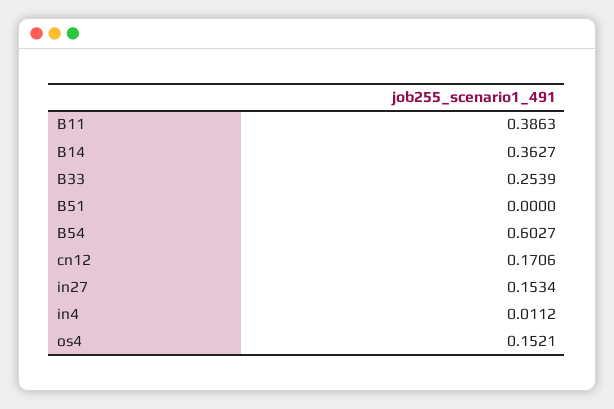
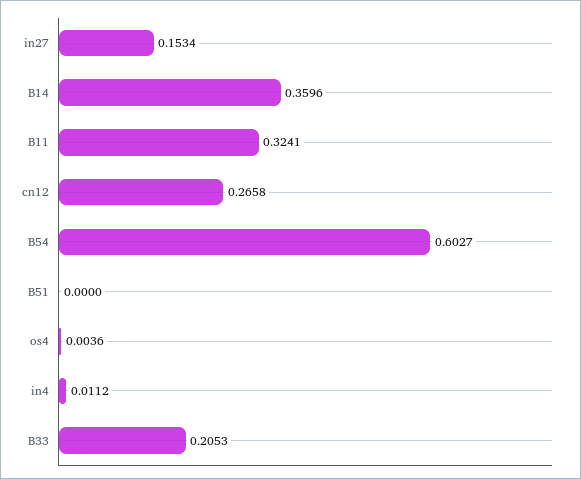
  {
-   "B11": 0.3863,
+   "B11": 0.3241,
-   "B14": 0.3627,
+   "B14": 0.3596,
-   "B33": 0.2539,
+   "B33": 0.2053,
    "B51": 0,
    "B54": 0.6027,
-   "cn12": 0.1706,
+   "cn12": 0.2658,
    "in27": 0.1534,
    "in4": 0.0112,
-   "os4": 0.1521
+   "os4": 0.0036
  }

